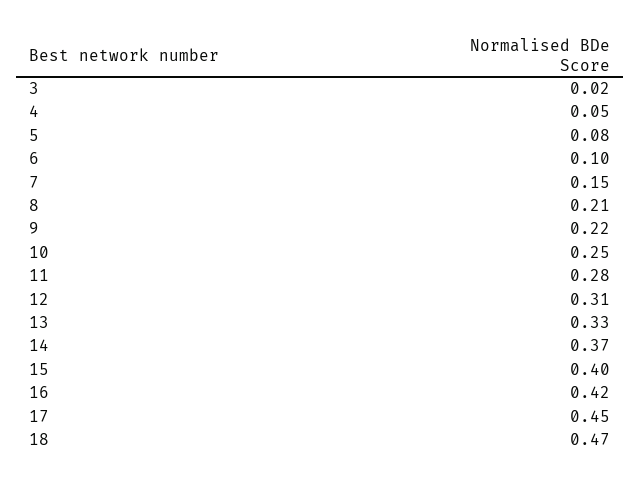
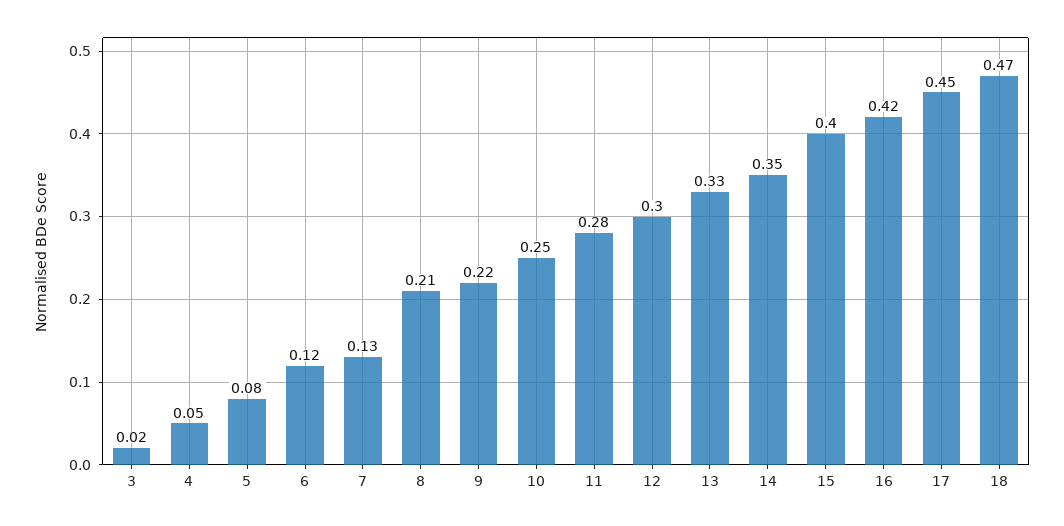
  {
    "3": 0.02,
    "4": 0.05,
    "5": 0.08,
-   "6": 0.1,
+   "6": 0.12,
-   "7": 0.15,
+   "7": 0.13,
    "8": 0.21,
    "9": 0.22,
    "10": 0.25,
    "11": 0.28,
-   "12": 0.31,
+   "12": 0.3,
    "13": 0.33,
-   "14": 0.37,
+   "14": 0.35,
    "15": 0.4,
    "16": 0.42,
    "17": 0.45,
    "18": 0.47
  }

